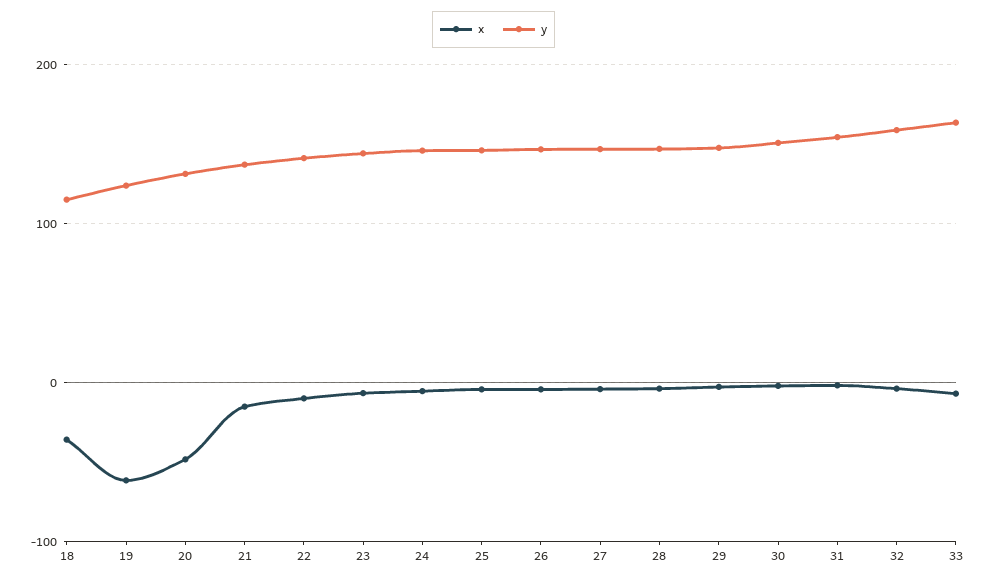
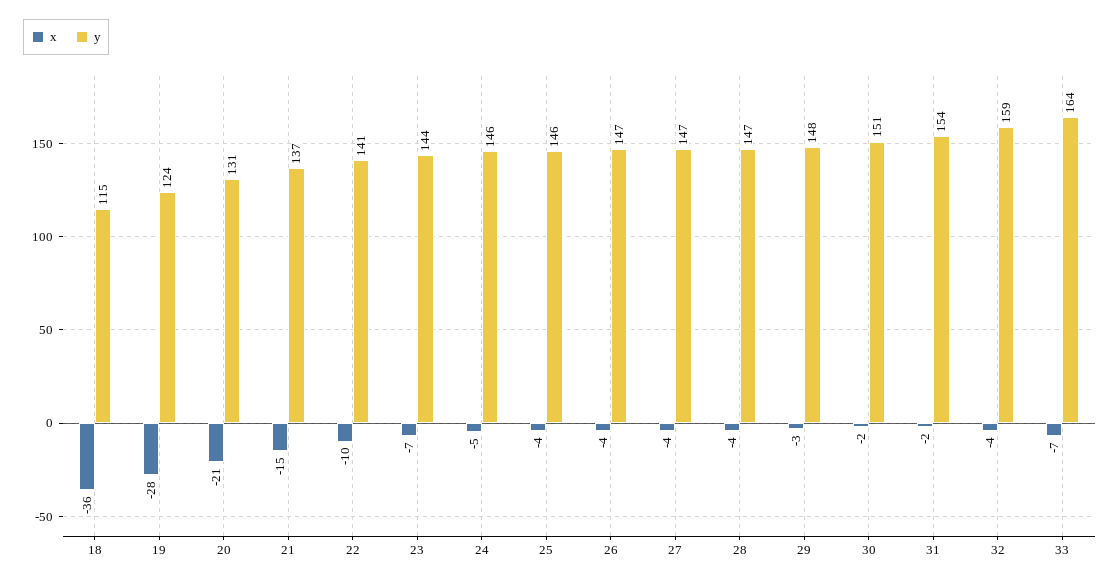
  {
    "x": {
      "18": -36,
-     "19": -60,
+     "19": -28,
-     "20": -50,
+     "20": -21,
      "21": -15,
      "22": -10,
      "23": -7,
      "24": -5,
      "25": -4,
      "26": -4,
      "27": -4,
      "28": -4,
      "29": -3,
      "30": -2,
      "31": -2,
      "32": -4,
      "33": -7
    },
    "y": {
      "18": 115,
      "19": 124,
      "20": 131,
      "21": 137,
      "22": 141,
      "23": 144,
      "24": 146,
      "25": 146,
      "26": 147,
      "27": 147,
      "28": 147,
      "29": 148,
      "30": 151,
      "31": 154,
      "32": 159,
      "33": 164
    }
  }

